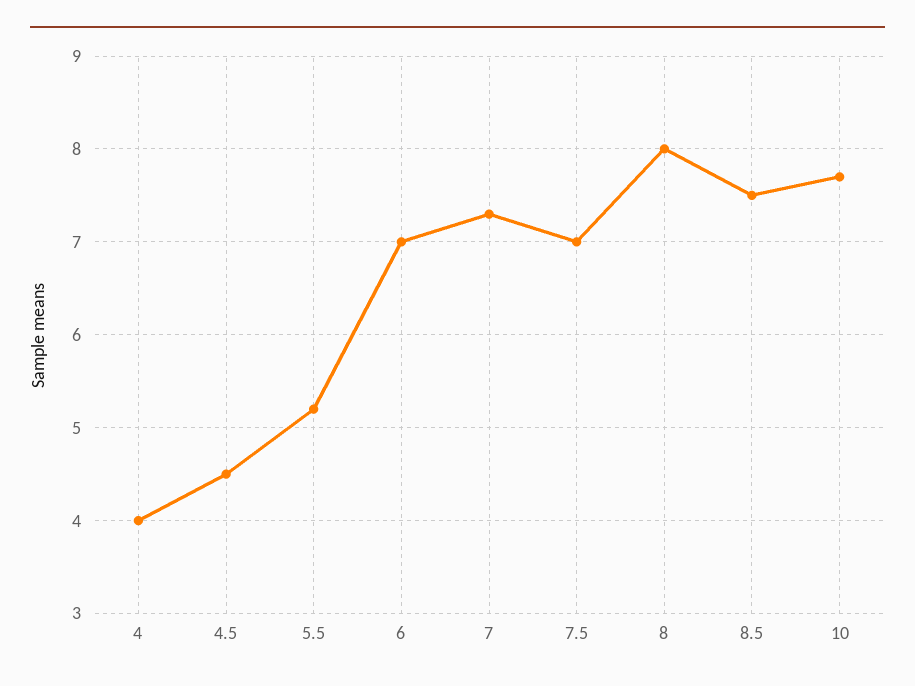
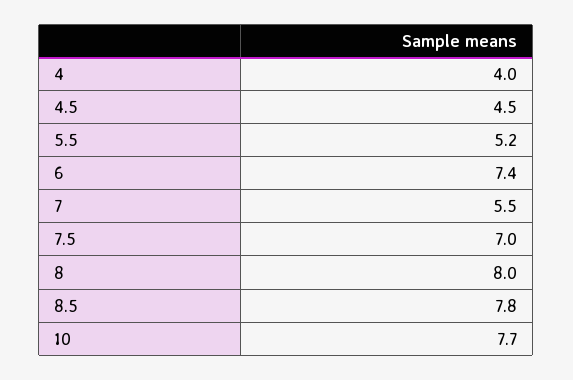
  {
    "4": 4,
    "4.5": 4.5,
    "5.5": 5.2,
-   "6": 7,
+   "6": 7.4,
-   "7": 7.3,
+   "7": 5.5,
    "7.5": 7,
    "8": 8,
-   "8.5": 7.5,
+   "8.5": 7.8,
    "10": 7.7
  }

